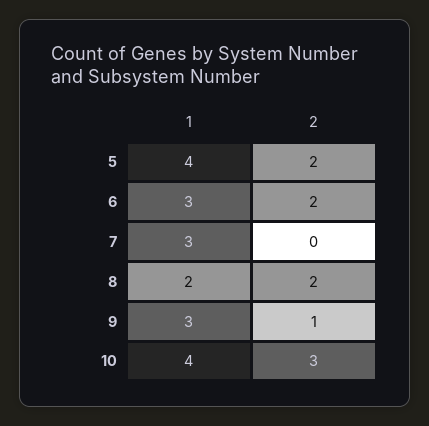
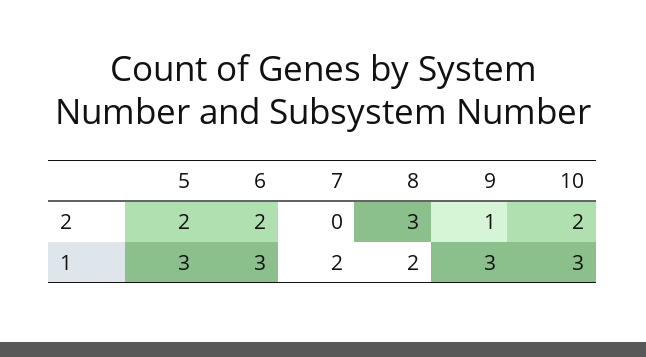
  {
    "1": {
-     "5": 4,
+     "5": 3,
      "6": 3,
-     "7": 3,
+     "7": 2,
      "8": 2,
      "9": 3,
-     "10": 4
+     "10": 3
    },
    "2": {
      "5": 2,
      "6": 2,
      "7": 0,
-     "8": 2,
+     "8": 3,
      "9": 1,
-     "10": 3
+     "10": 2
    }
  }

